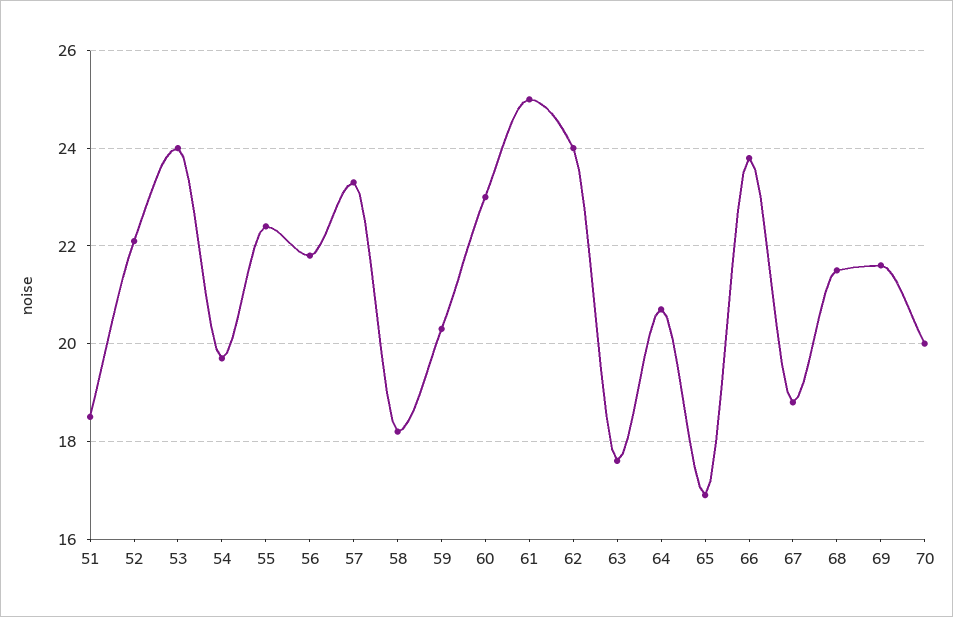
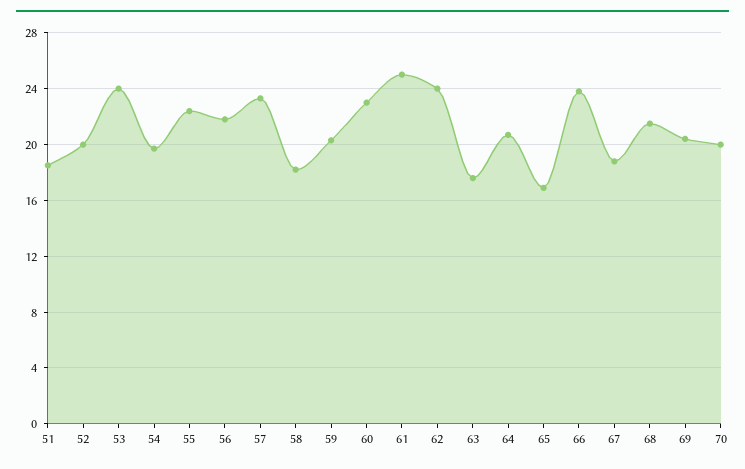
  {
    "51": 18.5,
-   "52": 22,
+   "52": 20,
    "53": 24,
    "54": 19.5,
    "55": 22.5,
    "56": 22,
    "57": 23.5,
    "58": 18,
    "59": 20.5,
    "60": 23,
    "61": 25,
    "62": 24,
    "63": 17.5,
    "64": 20.5,
    "65": 17,
    "66": 24,
    "67": 19,
    "68": 21.5,
-   "69": 21.5,
+   "69": 20.5,
    "70": 20
  }

